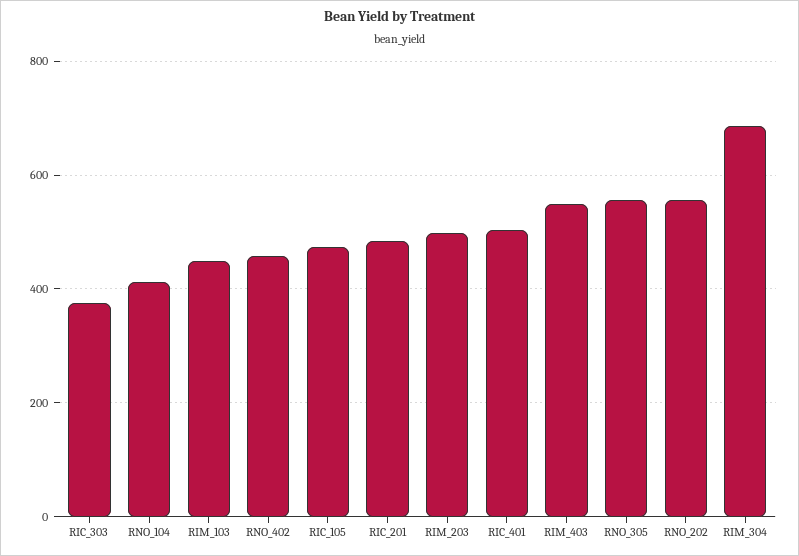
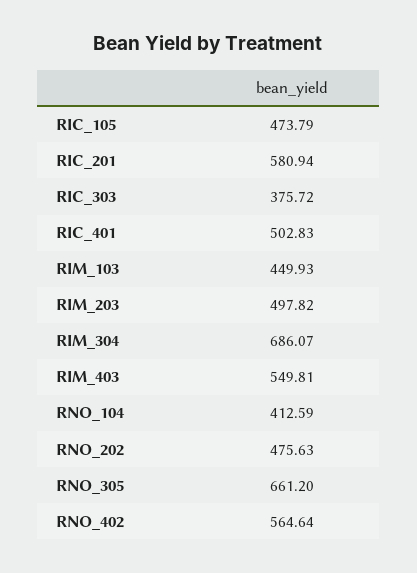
  {
    "RIC_303": 375.72,
    "RNO_104": 412.59,
    "RIM_103": 449.93,
-   "RNO_402": 460,
+   "RNO_402": 564.64,
    "RIC_105": 473.79,
-   "RIC_201": 480,
+   "RIC_201": 580.94,
    "RIM_203": 497.82,
    "RIC_401": 502.83,
    "RIM_403": 549.81,
-   "RNO_305": 560,
+   "RNO_305": 661.2,
-   "RNO_202": 560,
+   "RNO_202": 475.63,
    "RIM_304": 686.07
  }

